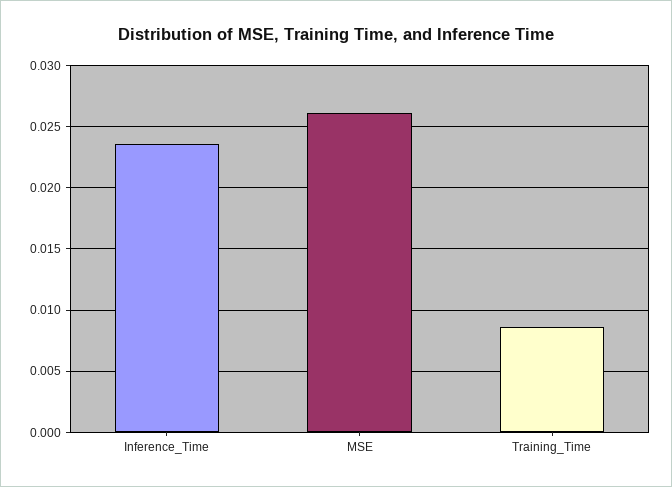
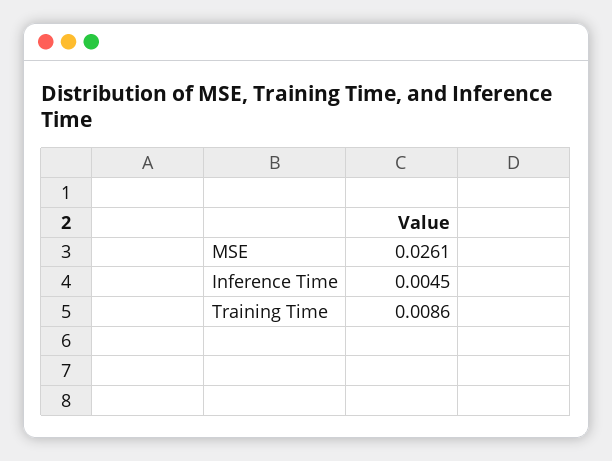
  {
-   "Inference_Time": 0.0235,
+   "Inference_Time": 0.0045,
    "MSE": 0.0261,
    "Training_Time": 0.0086
  }

